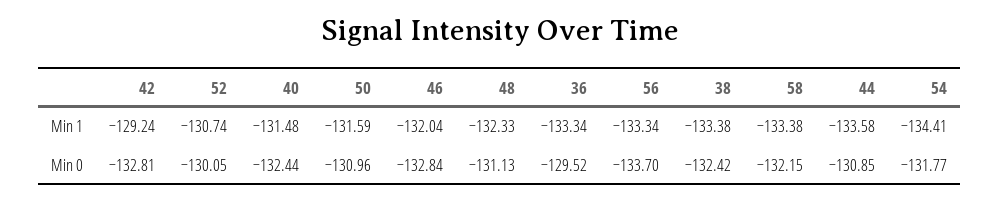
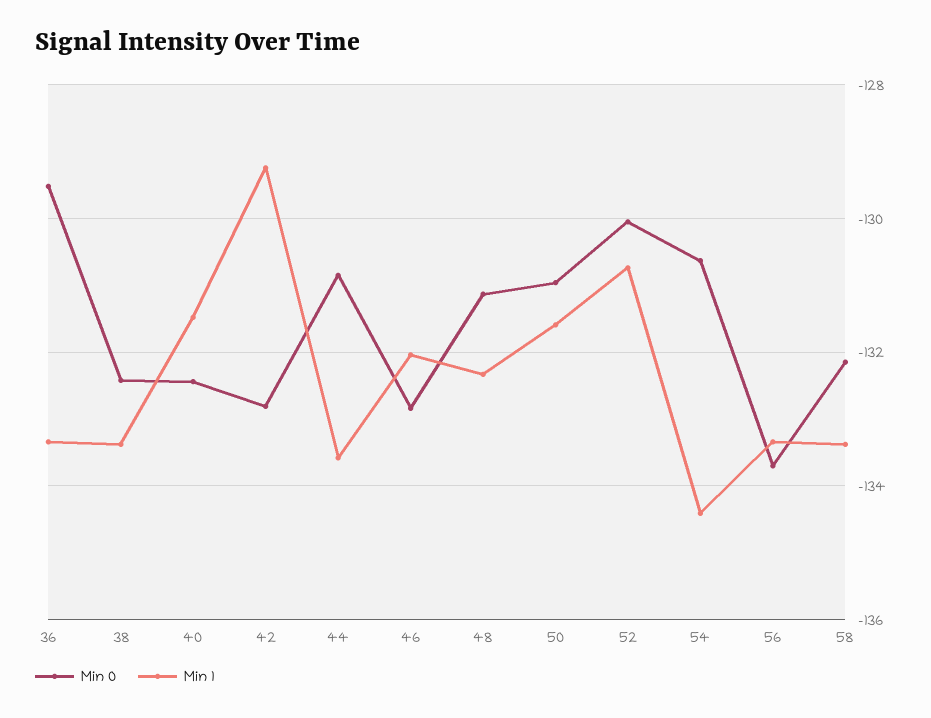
  {
    "Min 1": {
      "42": -129.24,
      "52": -130.74,
      "40": -131.48,
      "50": -131.59,
      "46": -132.04,
      "48": -132.33,
      "36": -133.34,
      "56": -133.34,
      "38": -133.38,
      "58": -133.38,
      "44": -133.58,
      "54": -134.41
    },
    "Min 0": {
      "42": -132.81,
      "52": -130.05,
      "40": -132.44,
      "50": -130.96,
      "46": -132.84,
      "48": -131.13,
      "36": -129.52,
      "56": -133.7,
      "38": -132.42,
      "58": -132.15,
      "44": -130.85,
-     "54": -131.77
+     "54": -130.6
    }
  }

